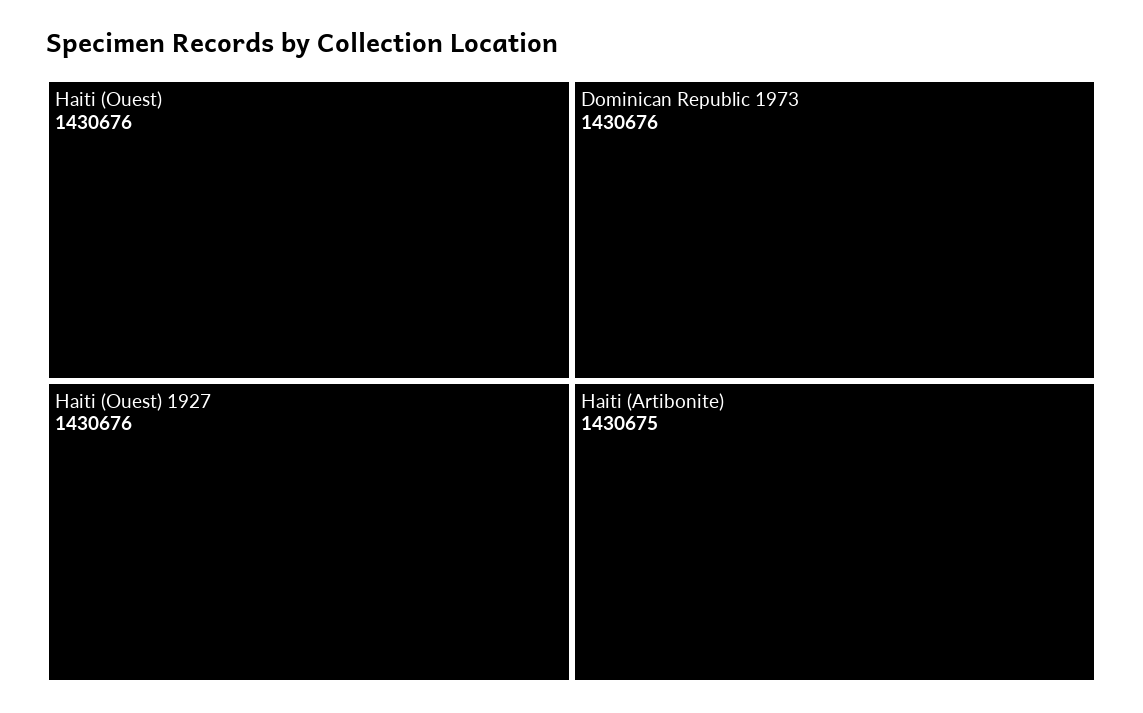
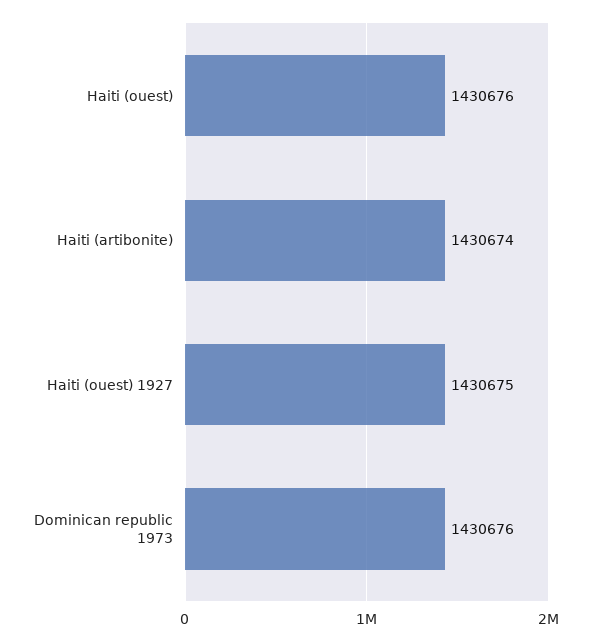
  {
    "Haiti (Ouest)": 1430676,
-   "Haiti (Ouest) 1927": 1430676,
+   "Haiti (Ouest) 1927": 1430675,
    "Dominican Republic 1973": 1430676,
-   "Haiti (Artibonite)": 1430675
+   "Haiti (Artibonite)": 1430674
  }

